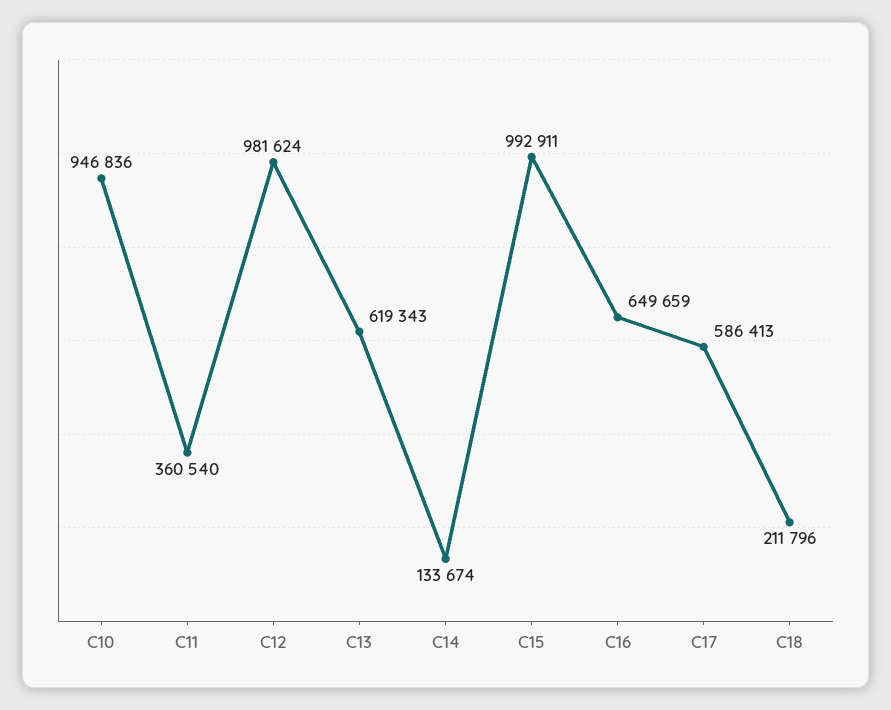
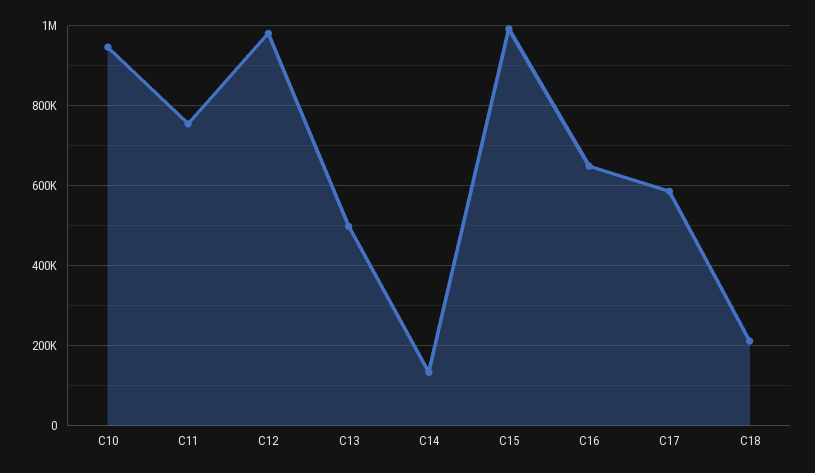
  {
    "C10": 946836,
-   "C11": 360540,
+   "C11": 760000,
    "C12": 981624,
-   "C13": 619343,
+   "C13": 500000,
    "C14": 133674,
    "C15": 992911,
    "C16": 649659,
    "C17": 586413,
    "C18": 211796
  }

